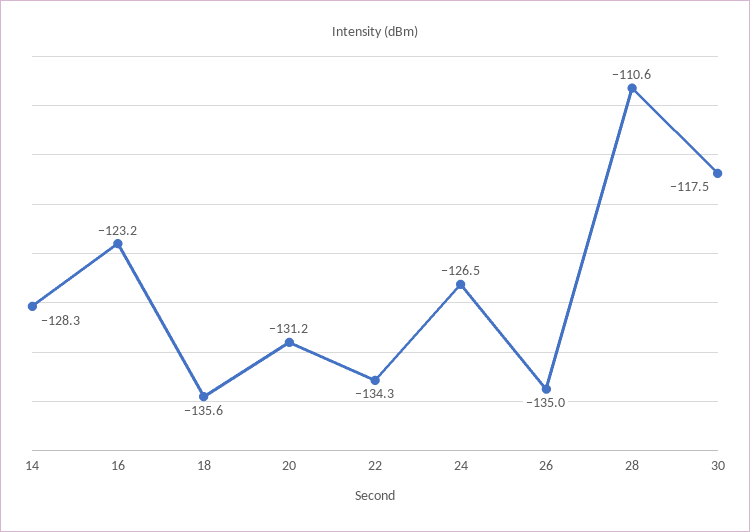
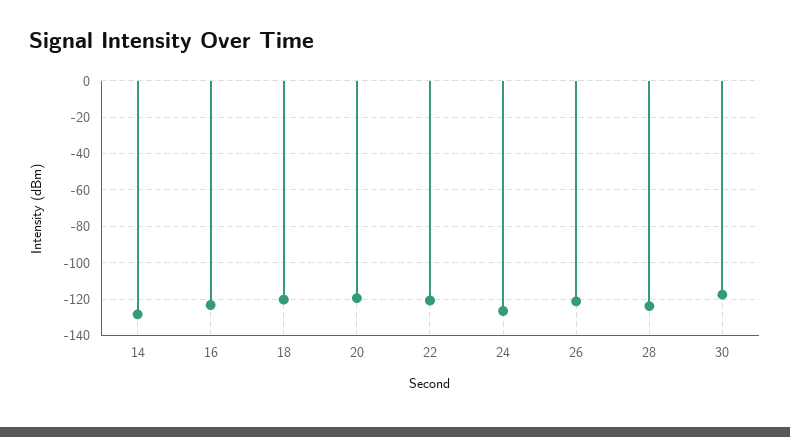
  {
    "14": -128.3,
    "16": -123.2,
-   "18": -135.6,
+   "18": -120,
-   "20": -131.2,
+   "20": -120,
-   "22": -134.3,
+   "22": -120,
    "24": -126.5,
-   "26": -135,
+   "26": -120,
-   "28": -110.6,
+   "28": -125,
    "30": -117.5
  }

